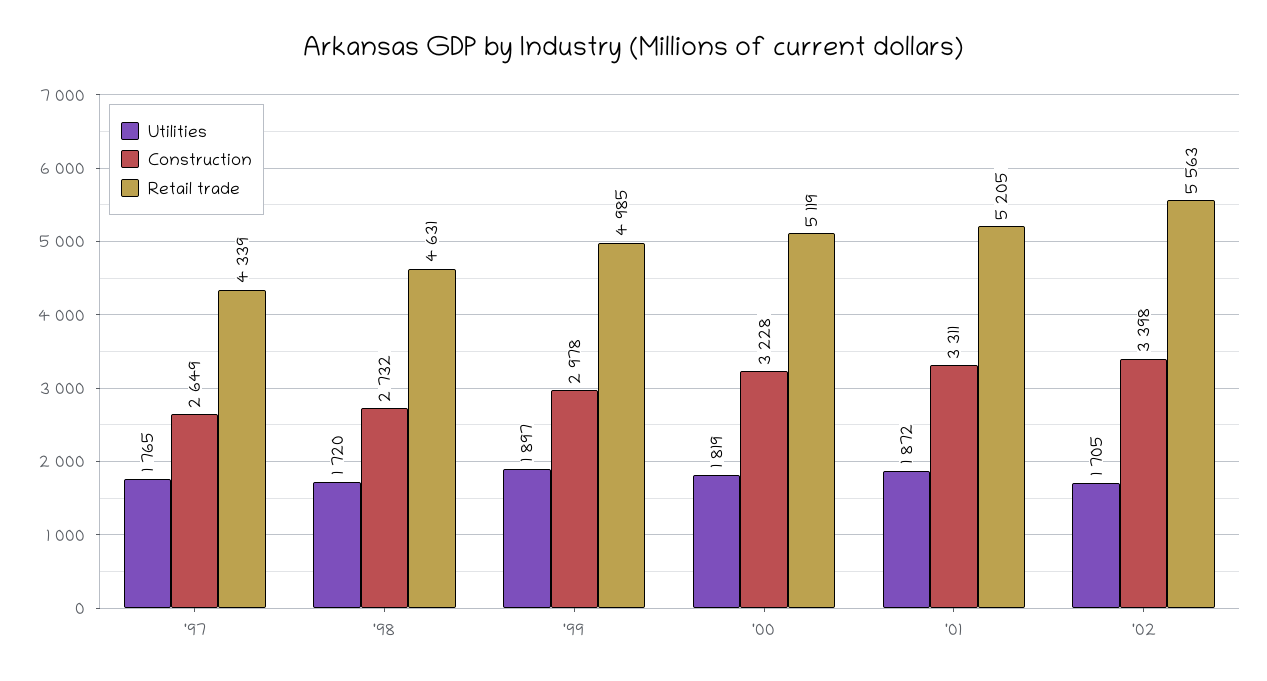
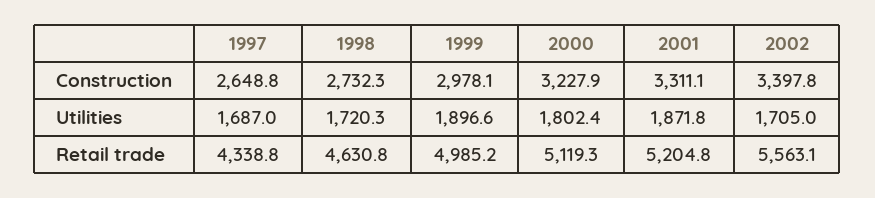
  {
    "Utilities": {
-     "'97": 1765,
+     "'97": 1687,
      "'98": 1720.3,
      "'99": 1896.6,
-     "'00": 1819,
+     "'00": 1802.4,
      "'01": 1871.8,
      "'02": 1705
    },
    "Construction": {
      "'97": 2648.8,
      "'98": 2732.3,
      "'99": 2978.1,
      "'00": 3227.9,
      "'01": 3311.1,
      "'02": 3397.8
    },
    "Retail trade": {
      "'97": 4338.8,
      "'98": 4630.8,
      "'99": 4985.2,
      "'00": 5119.3,
      "'01": 5204.8,
      "'02": 5563.1
    }
  }

